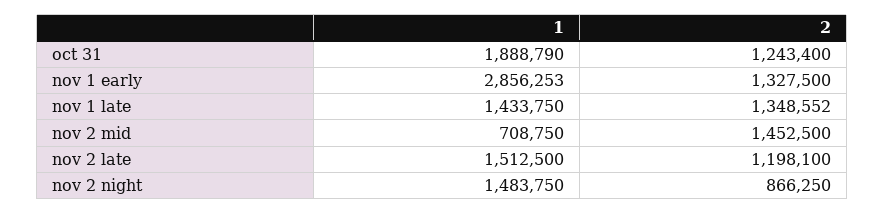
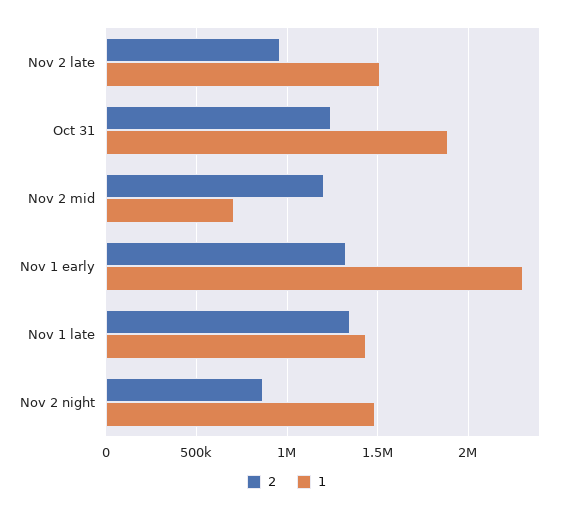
  {
    "1": {
      "oct 31": 1888790,
-     "nov 1 early": 2856253,
+     "nov 1 early": 2300000,
      "nov 1 late": 1433750,
      "nov 2 mid": 708750,
      "nov 2 late": 1512500,
      "nov 2 night": 1483750
    },
    "2": {
      "oct 31": 1243400,
      "nov 1 early": 1327500,
      "nov 1 late": 1348552,
-     "nov 2 mid": 1452500,
+     "nov 2 mid": 1200000,
-     "nov 2 late": 1198100,
+     "nov 2 late": 950000,
      "nov 2 night": 866250
    }
  }

